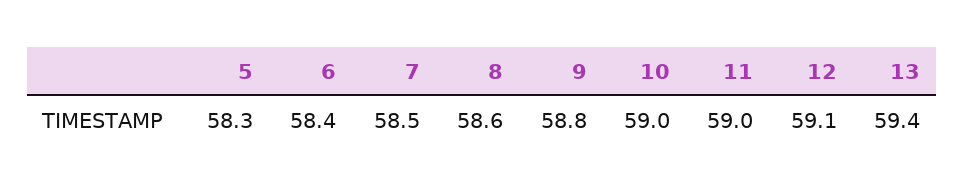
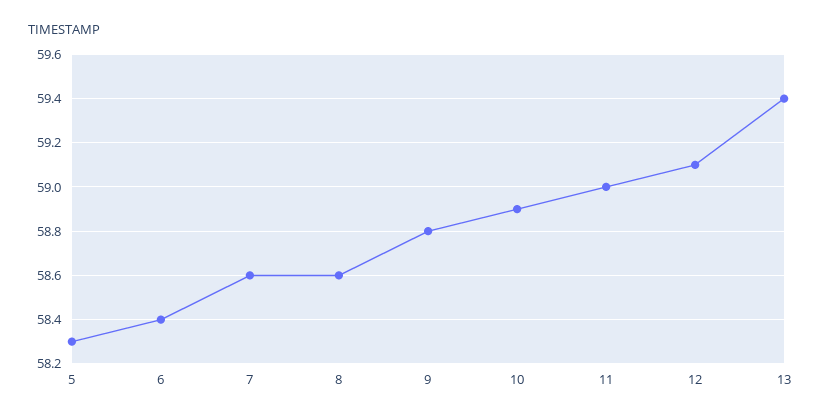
  {
    "5": 58.3,
    "6": 58.4,
-   "7": 58.5,
+   "7": 58.6,
    "8": 58.6,
    "9": 58.8,
-   "10": 59,
+   "10": 58.9,
    "11": 59,
    "12": 59.1,
    "13": 59.4
  }

